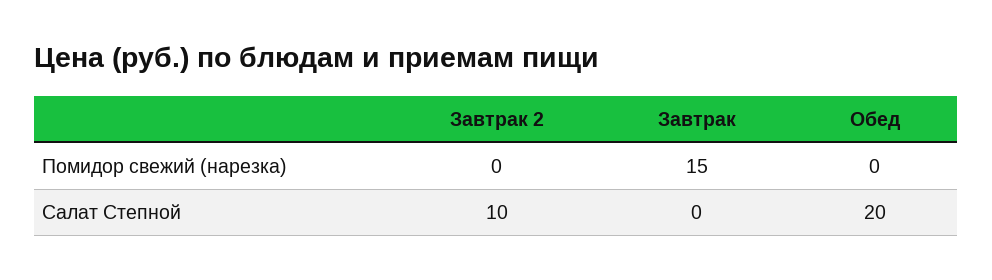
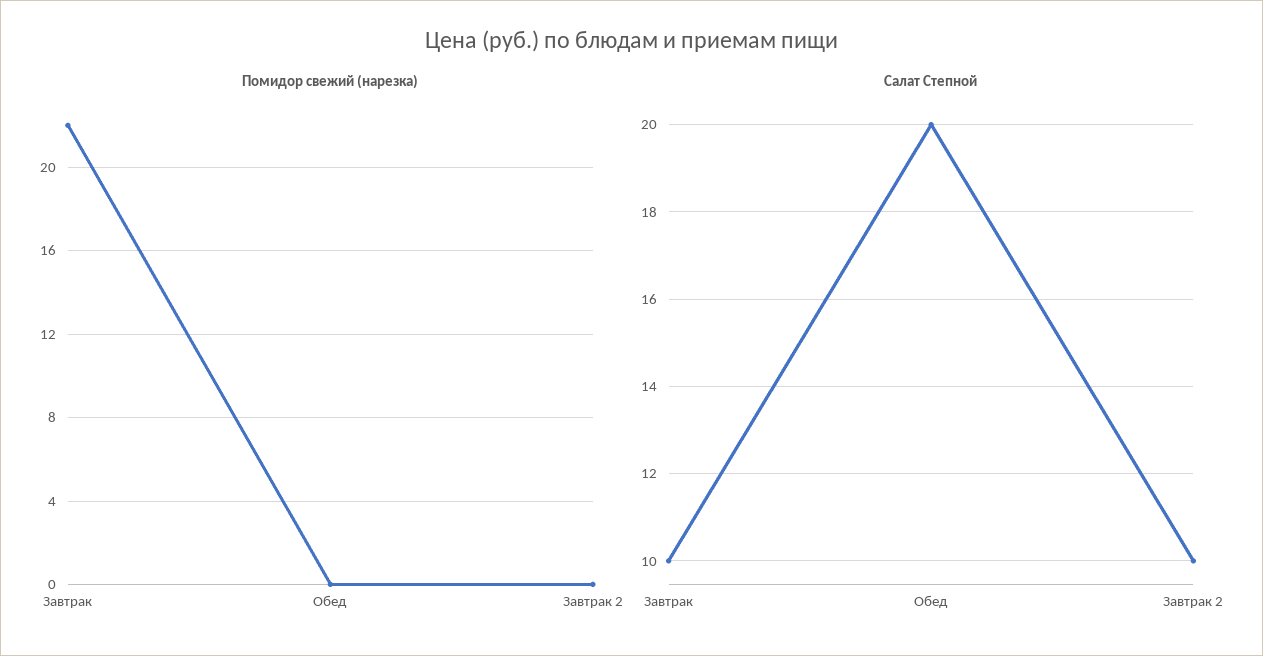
  {
    "Помидор свежий (нарезка)": {
      "Завтрак 2": 0,
-     "Завтрак": 15,
+     "Завтрак": 22,
      "Обед": 0
    },
    "Салат Степной": {
      "Завтрак 2": 10,
-     "Завтрак": 0,
+     "Завтрак": 10,
      "Обед": 20
    }
  }

